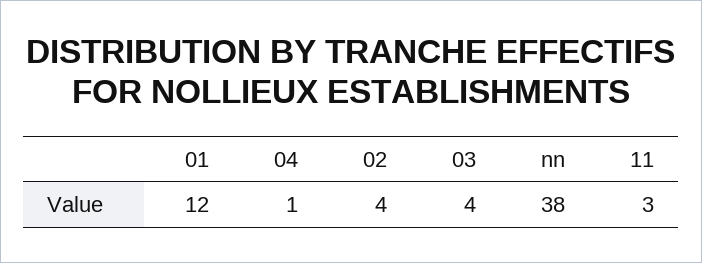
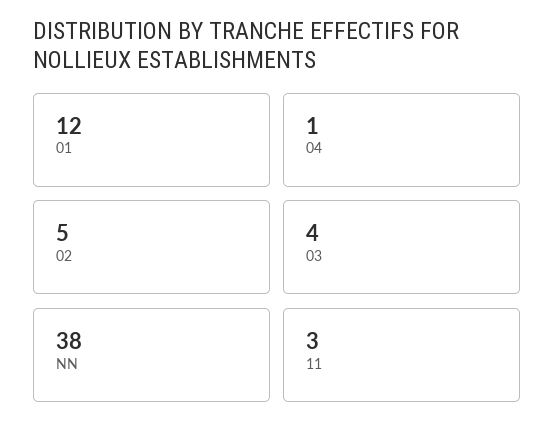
  {
    "01": 12,
    "04": 1,
-   "02": 4,
+   "02": 5,
    "03": 4,
    "nn": 38,
    "11": 3
  }

